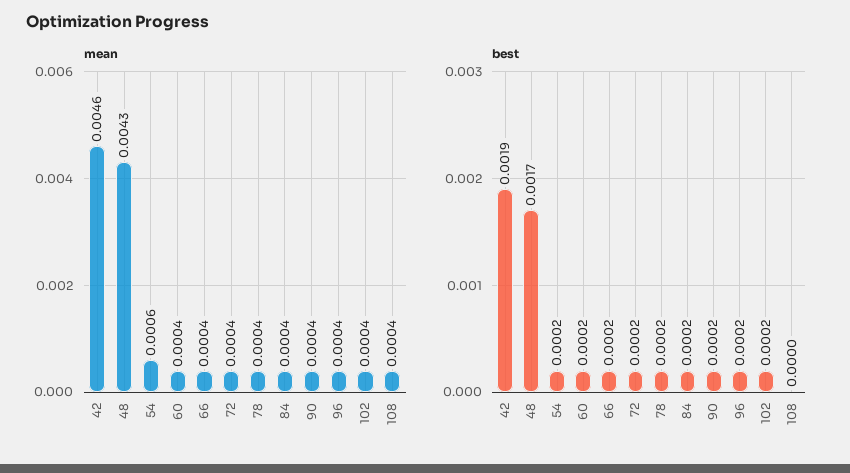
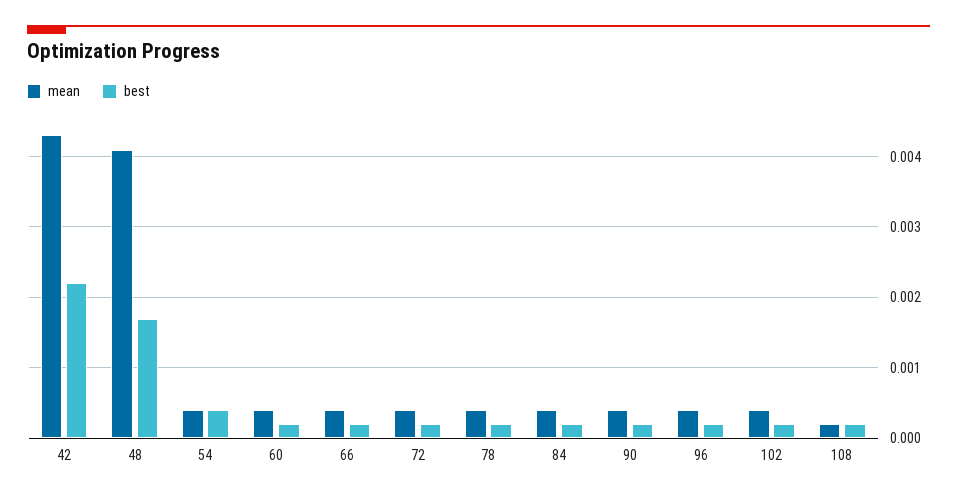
  {
    "mean": {
-     "42": 0.0046,
+     "42": 0.0043,
-     "48": 0.0043,
+     "48": 0.0041,
-     "54": 0.0006,
+     "54": 0.0004,
      "60": 0.0004,
      "66": 0.0004,
      "72": 0.0004,
      "78": 0.0004,
      "84": 0.0004,
      "90": 0.0004,
      "96": 0.0004,
      "102": 0.0004,
-     "108": 0.0004
+     "108": 0.0002
    },
    "best": {
-     "42": 0.0019,
+     "42": 0.0022,
      "48": 0.0017,
-     "54": 0.0002,
+     "54": 0.0004,
      "60": 0.0002,
      "66": 0.0002,
      "72": 0.0002,
      "78": 0.0002,
      "84": 0.0002,
      "90": 0.0002,
      "96": 0.0002,
      "102": 0.0002,
-     "108": 0
+     "108": 0.0002
    }
  }

